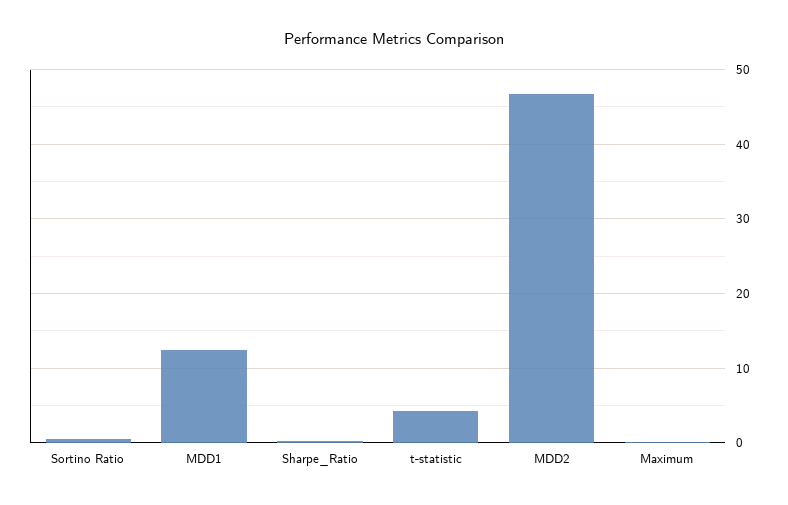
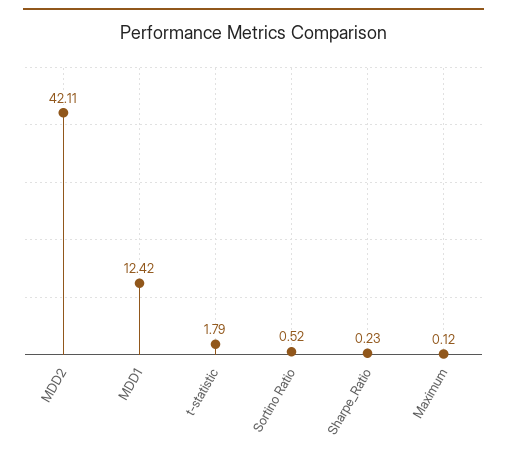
  {
    "Sortino Ratio": 0.52,
    "MDD1": 12.42,
    "Sharpe_Ratio": 0.23,
-   "t-statistic": 4,
+   "t-statistic": 1.79,
-   "MDD2": 47,
+   "MDD2": 42.11,
    "Maximum": 0.12
  }

